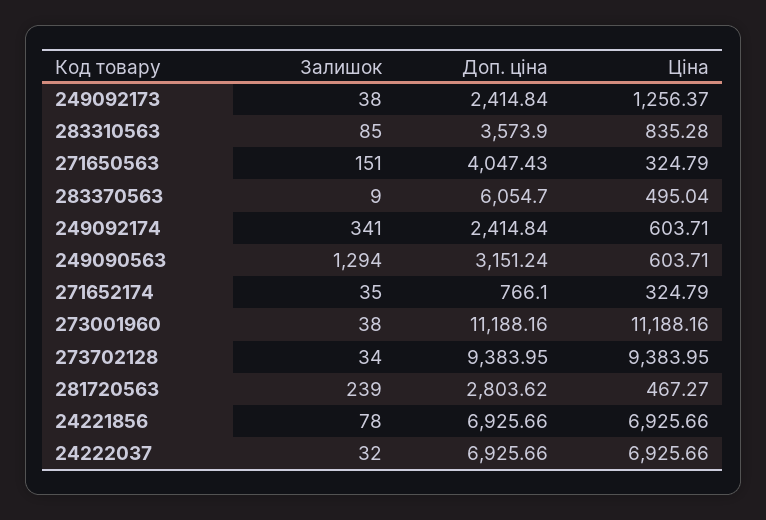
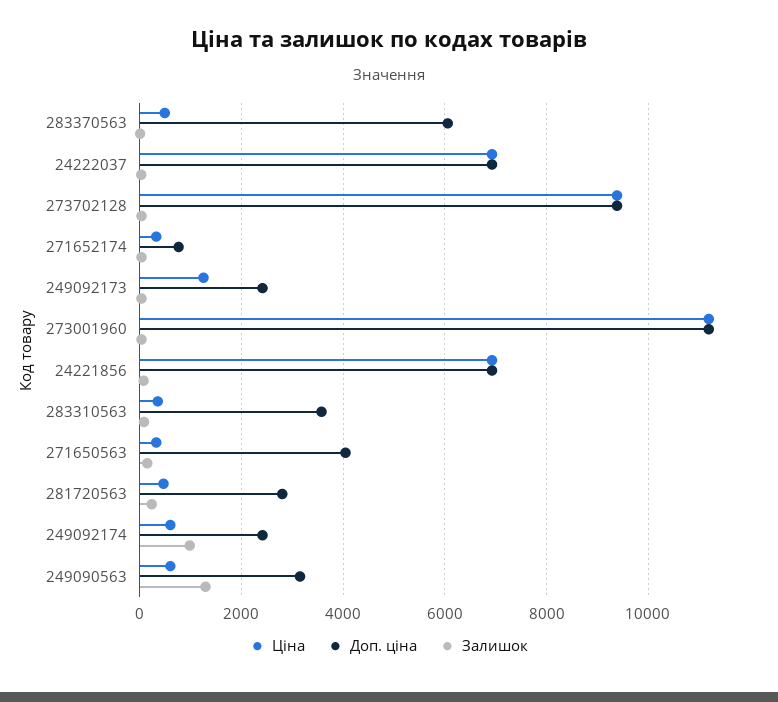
  {
    "Залишок": {
      "249092173": 38,
      "283310563": 85,
      "271650563": 151,
      "283370563": 9,
-     "249092174": 341,
+     "249092174": 1000,
      "249090563": 1294,
      "271652174": 35,
      "273001960": 38,
      "273702128": 34,
      "281720563": 239,
      "24221856": 78,
      "24222037": 32
    },
    "Доп. ціна": {
      "249092173": 2414.84,
      "283310563": 3573.9,
      "271650563": 4047.43,
      "283370563": 6054.7,
      "249092174": 2414.84,
      "249090563": 3151.24,
      "271652174": 766.1,
      "273001960": 11188.16,
      "273702128": 9383.95,
      "281720563": 2803.62,
      "24221856": 6925.66,
      "24222037": 6925.66
    },
    "Ціна": {
      "249092173": 1256.37,
-     "283310563": 835.28,
+     "283310563": 400,
      "271650563": 324.79,
      "283370563": 495.04,
      "249092174": 603.71,
      "249090563": 603.71,
      "271652174": 324.79,
      "273001960": 11188.16,
      "273702128": 9383.95,
      "281720563": 467.27,
      "24221856": 6925.66,
      "24222037": 6925.66
    }
  }

